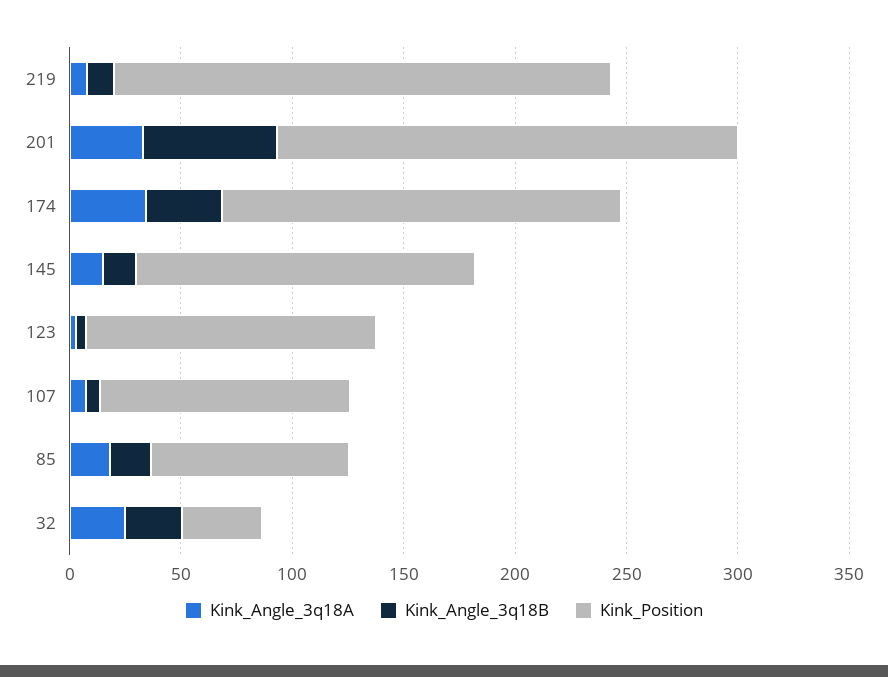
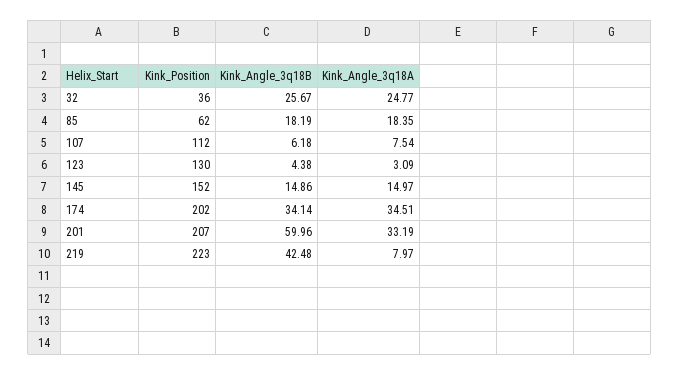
  {
    "Kink_Angle_3q18A": {
      "219": 7.97,
      "201": 33.19,
      "174": 34.51,
      "145": 14.97,
      "123": 3.09,
      "107": 7.54,
      "85": 18.35,
      "32": 24.77
    },
    "Kink_Angle_3q18B": {
-     "219": 10,
+     "219": 42.48,
      "201": 59.96,
      "174": 34.14,
      "145": 14.86,
      "123": 4.38,
      "107": 6.18,
      "85": 18.19,
      "32": 25.67
    },
    "Kink_Position": {
      "219": 223,
      "201": 207,
-     "174": 180,
+     "174": 202,
      "145": 152,
      "123": 130,
      "107": 112,
-     "85": 90,
+     "85": 62,
      "32": 36
    }
  }

